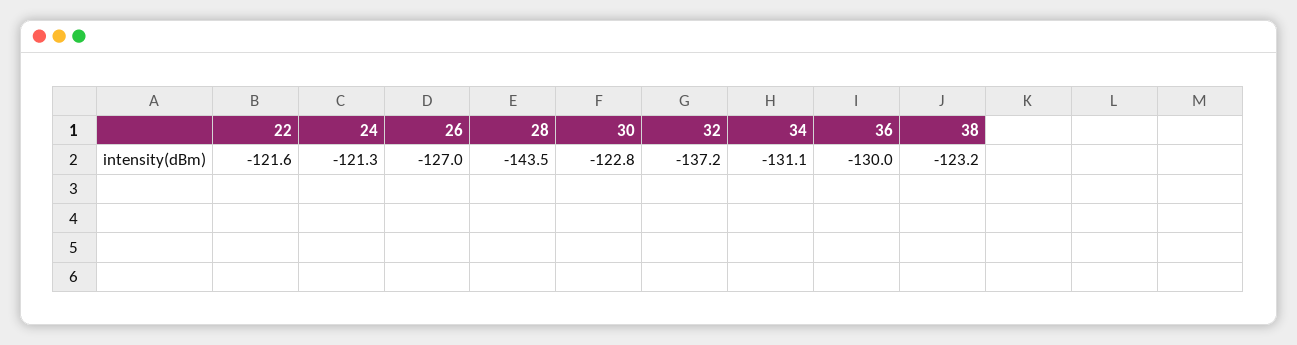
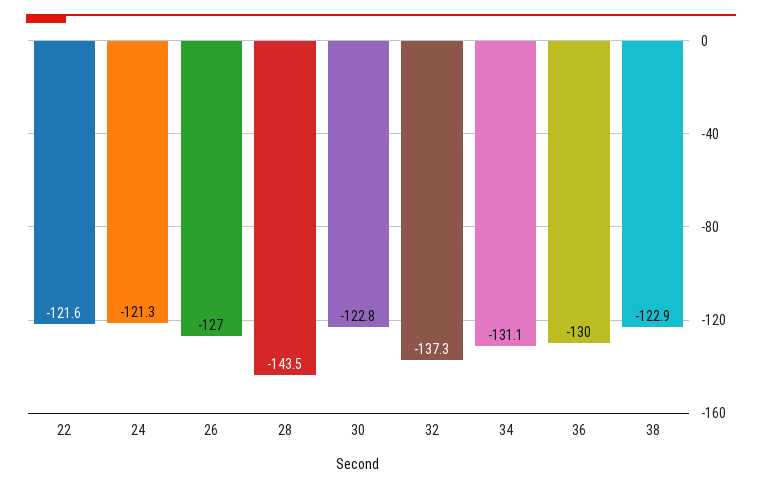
  {
    "22": -121.6,
    "24": -121.3,
    "26": -127,
    "28": -143.5,
    "30": -122.8,
-   "32": -137.2,
+   "32": -137.3,
    "34": -131.1,
    "36": -130,
-   "38": -123.2
+   "38": -122.9
  }

